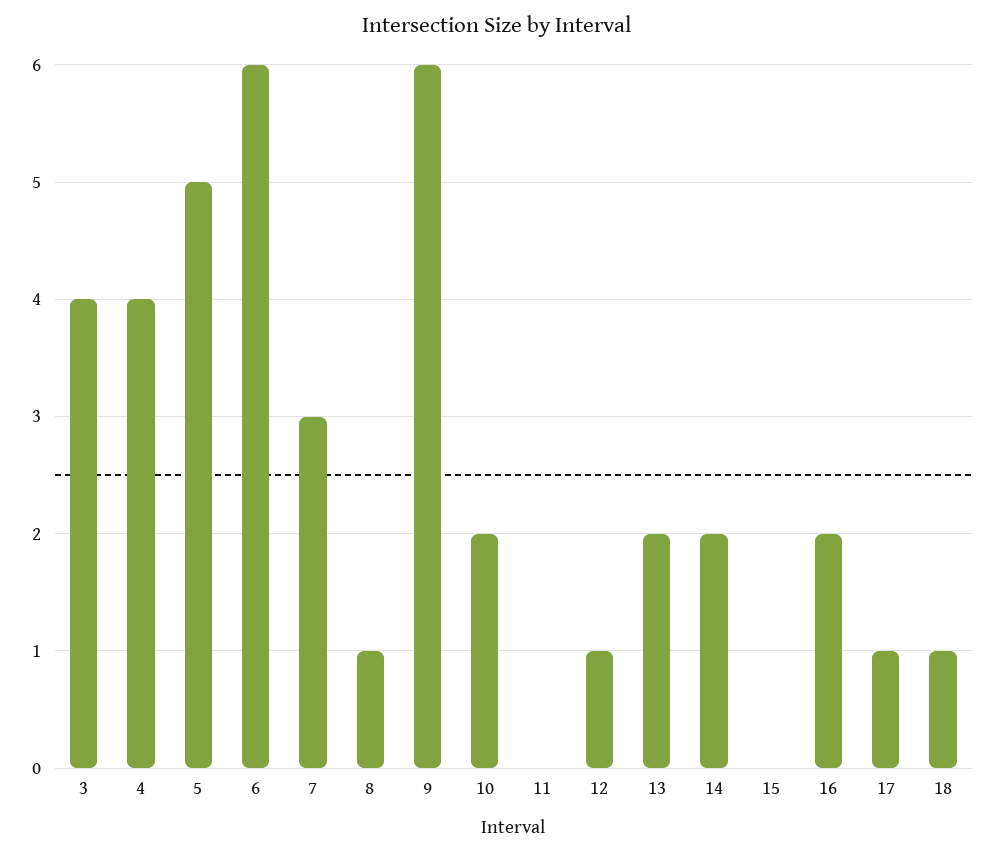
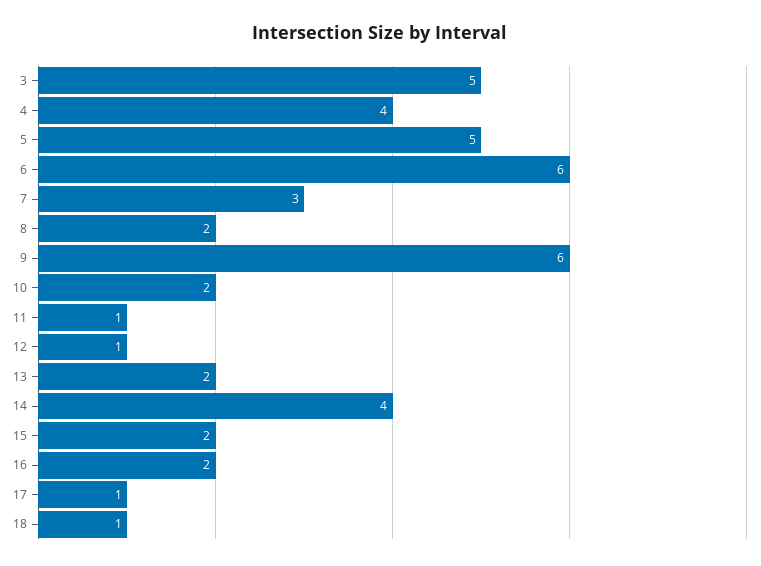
  {
-   "3": 4,
+   "3": 5,
    "4": 4,
    "5": 5,
    "6": 6,
    "7": 3,
-   "8": 1,
+   "8": 2,
    "9": 6,
    "10": 2,
-   "11": 0,
+   "11": 1,
    "12": 1,
    "13": 2,
-   "14": 2,
+   "14": 4,
-   "15": 0,
+   "15": 2,
    "16": 2,
    "17": 1,
    "18": 1
  }

